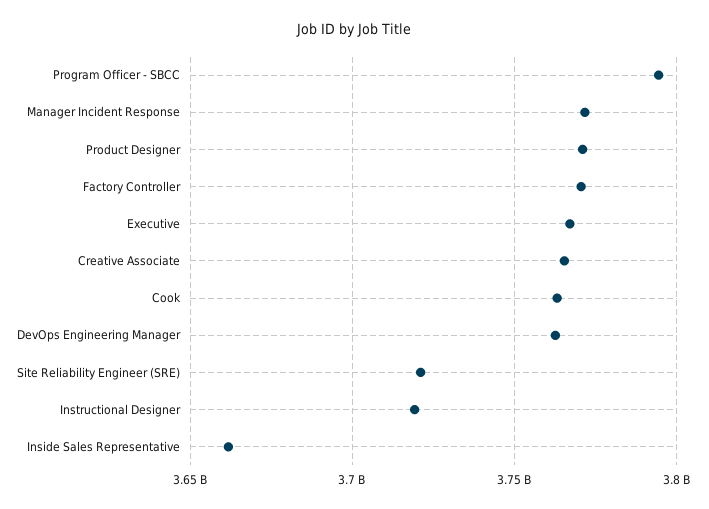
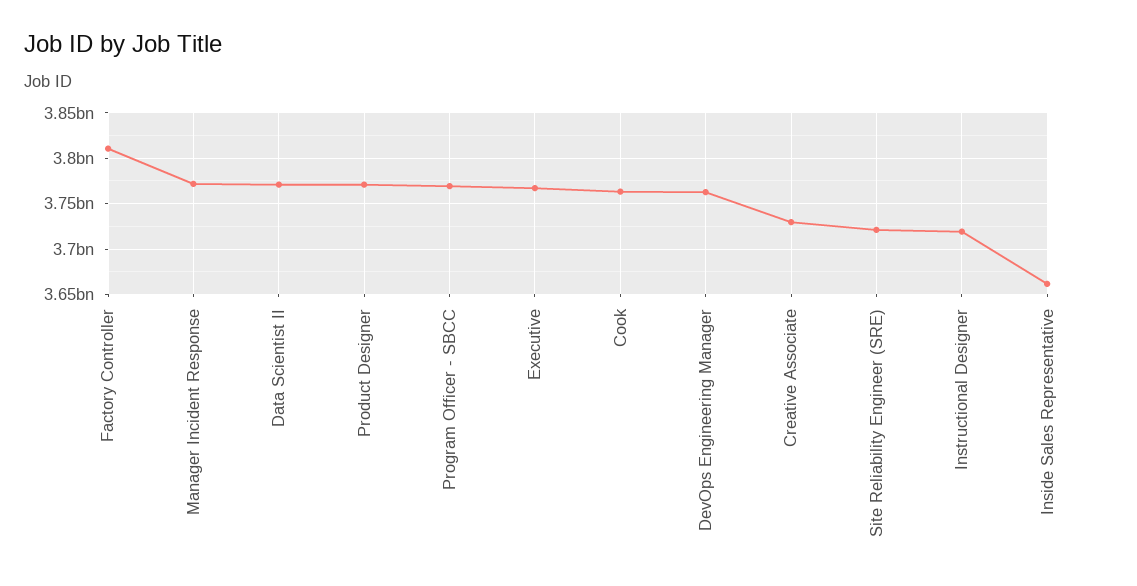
  {
-   "Program Officer - SBCC": 3795000000,
+   "Program Officer - SBCC": 3770000000,
    "Manager Incident Response": 3770000000,
    "Product Designer": 3770000000,
-   "Factory Controller": 3770000000,
+   "Factory Controller": 3810000000,
    "Executive": 3765000000,
-   "Creative Associate": 3765000000,
+   "Creative Associate": 3730000000,
    "Cook": 3765000000,
    "DevOps Engineering Manager": 3765000000,
    "Site Reliability Engineer (SRE)": 3720000000,
    "Instructional Designer": 3720000000,
-   "Inside Sales Representative": 3660000000
+   "Inside Sales Representative": 3660000000,
+   "Data Scientist II": 3770000000
  }

